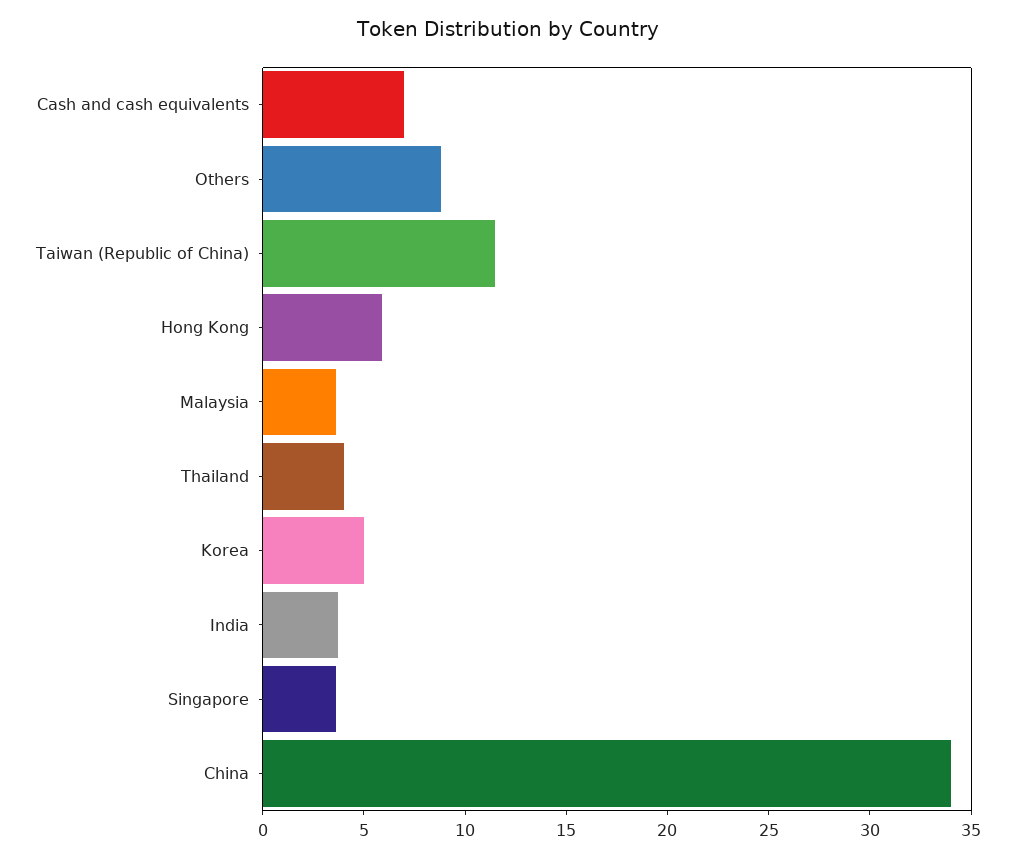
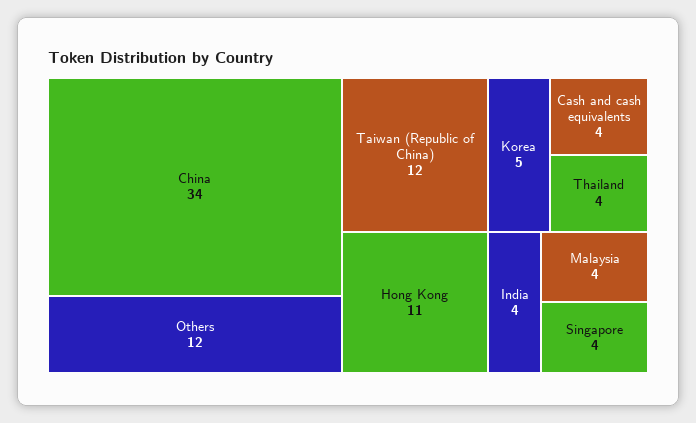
  {
-   "Cash and cash equivalents": 7,
+   "Cash and cash equivalents": 4,
-   "Others": 9,
+   "Others": 12,
    "Taiwan (Republic of China)": 12,
-   "Hong Kong": 6,
+   "Hong Kong": 11,
    "Malaysia": 4,
    "Thailand": 4,
    "Korea": 5,
    "India": 4,
    "Singapore": 4,
    "China": 34
  }

